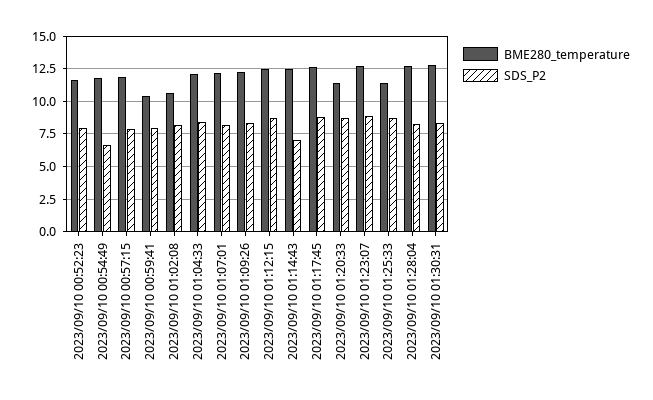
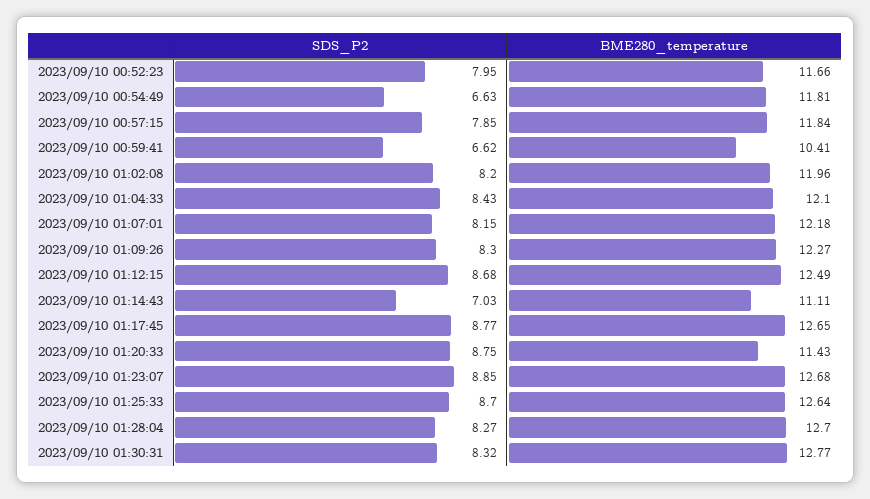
  {
    "BME280_temperature": {
      "2023/09/10 00:52:23": 11.66,
      "2023/09/10 00:54:49": 11.81,
      "2023/09/10 00:57:15": 11.84,
      "2023/09/10 00:59:41": 10.41,
-     "2023/09/10 01:02:08": 10.5,
+     "2023/09/10 01:02:08": 11.96,
      "2023/09/10 01:04:33": 12.1,
      "2023/09/10 01:07:01": 12.18,
      "2023/09/10 01:09:26": 12.27,
      "2023/09/10 01:12:15": 12.49,
-     "2023/09/10 01:14:43": 12.5,
+     "2023/09/10 01:14:43": 11.11,
      "2023/09/10 01:17:45": 12.65,
      "2023/09/10 01:20:33": 11.43,
      "2023/09/10 01:23:07": 12.68,
-     "2023/09/10 01:25:33": 11.5,
+     "2023/09/10 01:25:33": 12.64,
      "2023/09/10 01:28:04": 12.7,
      "2023/09/10 01:30:31": 12.77
    },
    "SDS_P2": {
      "2023/09/10 00:52:23": 7.95,
      "2023/09/10 00:54:49": 6.63,
      "2023/09/10 00:57:15": 7.85,
-     "2023/09/10 00:59:41": 8,
+     "2023/09/10 00:59:41": 6.62,
      "2023/09/10 01:02:08": 8.2,
      "2023/09/10 01:04:33": 8.43,
      "2023/09/10 01:07:01": 8.15,
      "2023/09/10 01:09:26": 8.3,
      "2023/09/10 01:12:15": 8.68,
      "2023/09/10 01:14:43": 7.03,
      "2023/09/10 01:17:45": 8.77,
      "2023/09/10 01:20:33": 8.75,
      "2023/09/10 01:23:07": 8.85,
      "2023/09/10 01:25:33": 8.7,
      "2023/09/10 01:28:04": 8.27,
      "2023/09/10 01:30:31": 8.32
    }
  }

